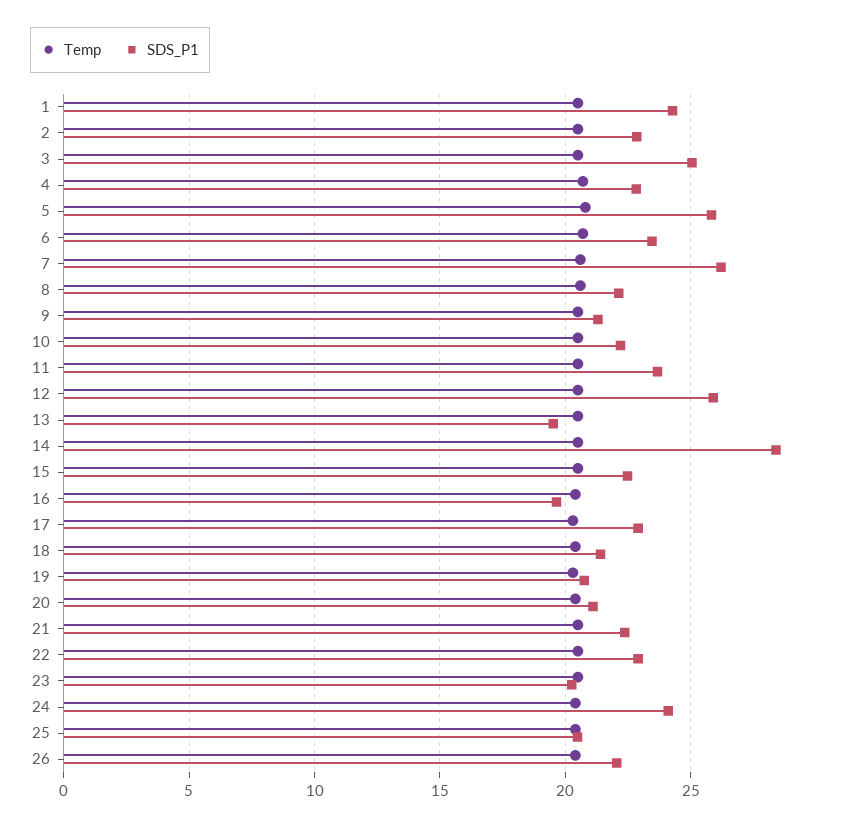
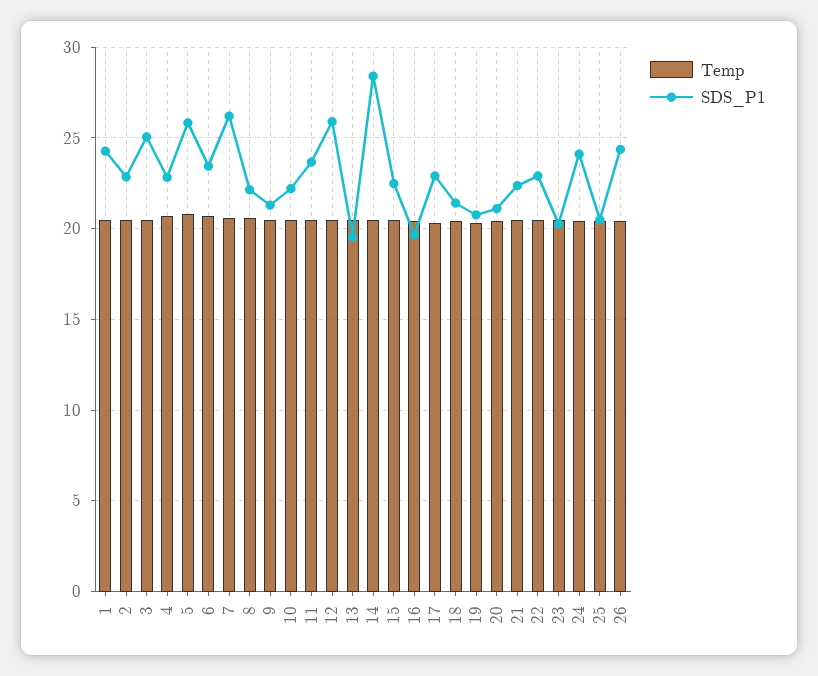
  {
    "Temp": {
      "1": 20.5,
      "2": 20.5,
      "3": 20.5,
      "4": 20.5,
      "5": 21,
      "6": 20.5,
      "7": 20.5,
      "8": 20.5,
      "9": 20.5,
      "10": 20.5,
      "11": 20.5,
      "12": 20.5,
      "13": 20.5,
      "14": 20.5,
      "15": 20.5,
      "16": 20.5,
      "17": 20.5,
      "18": 20.5,
      "19": 20.5,
      "20": 20.5,
      "21": 20.5,
      "22": 20.5,
      "23": 20.5,
      "24": 20.5,
      "25": 20.5,
      "26": 20.5
    },
    "SDS_P1": {
      "1": 24.5,
      "2": 23,
      "3": 25,
      "4": 23,
      "5": 26,
      "6": 23.5,
      "7": 26,
      "8": 22,
      "9": 21.5,
      "10": 22,
      "11": 23.5,
      "12": 26,
      "13": 19.5,
      "14": 28.5,
      "15": 22.5,
      "16": 19.5,
      "17": 23,
      "18": 21.5,
      "19": 21,
      "20": 21,
      "21": 22.5,
      "22": 23,
      "23": 20.5,
      "24": 24,
      "25": 20.5,
-     "26": 22
+     "26": 24.5
    }
  }

